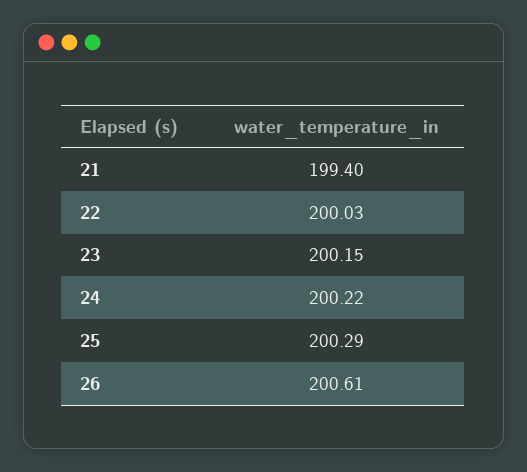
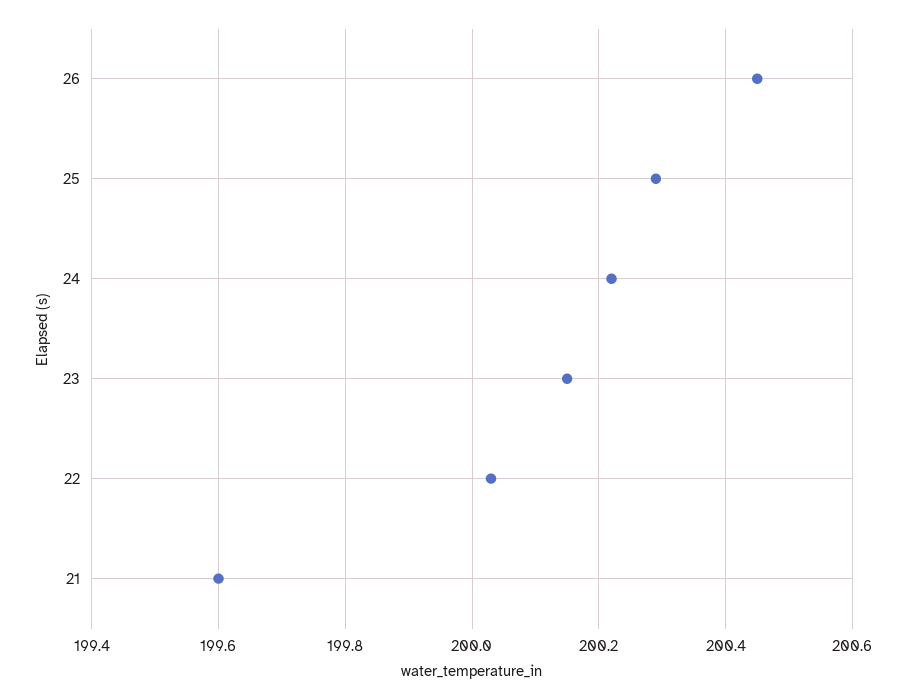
  {
-   "21": 199.4,
+   "21": 199.6,
    "22": 200.03,
    "23": 200.15,
    "24": 200.22,
    "25": 200.29,
-   "26": 200.61
+   "26": 200.45
  }

